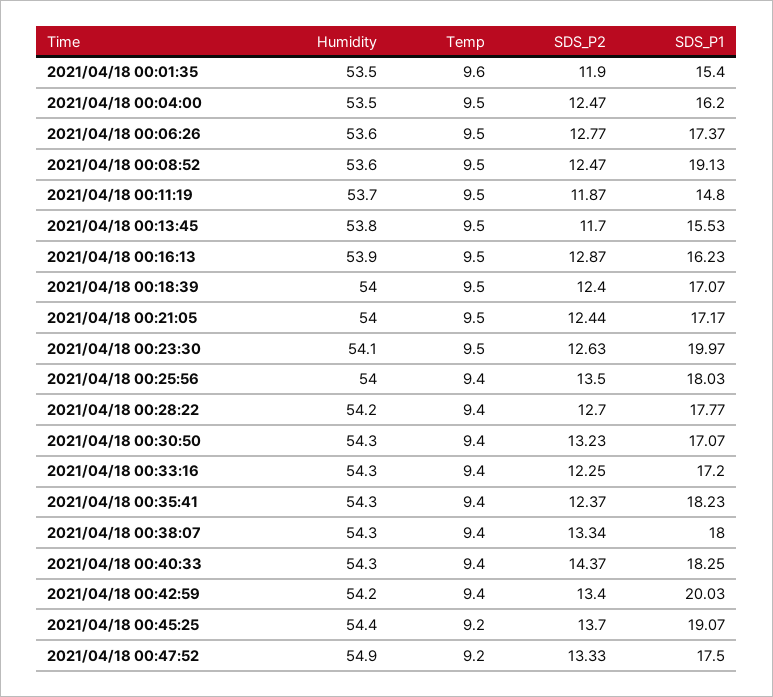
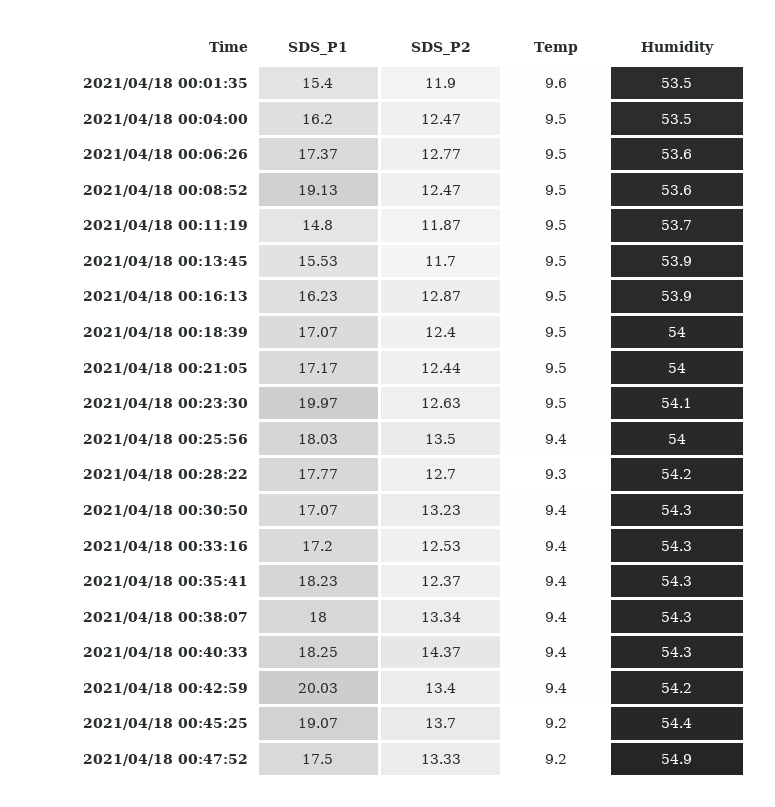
  {
    "Humidity": {
      "2021/04/18 00:01:35": 53.5,
      "2021/04/18 00:04:00": 53.5,
      "2021/04/18 00:06:26": 53.6,
      "2021/04/18 00:08:52": 53.6,
      "2021/04/18 00:11:19": 53.7,
-     "2021/04/18 00:13:45": 53.8,
+     "2021/04/18 00:13:45": 53.9,
      "2021/04/18 00:16:13": 53.9,
      "2021/04/18 00:18:39": 54,
      "2021/04/18 00:21:05": 54,
      "2021/04/18 00:23:30": 54.1,
      "2021/04/18 00:25:56": 54,
      "2021/04/18 00:28:22": 54.2,
      "2021/04/18 00:30:50": 54.3,
      "2021/04/18 00:33:16": 54.3,
      "2021/04/18 00:35:41": 54.3,
      "2021/04/18 00:38:07": 54.3,
      "2021/04/18 00:40:33": 54.3,
      "2021/04/18 00:42:59": 54.2,
      "2021/04/18 00:45:25": 54.4,
      "2021/04/18 00:47:52": 54.9
    },
    "Temp": {
      "2021/04/18 00:01:35": 9.6,
      "2021/04/18 00:04:00": 9.5,
      "2021/04/18 00:06:26": 9.5,
      "2021/04/18 00:08:52": 9.5,
      "2021/04/18 00:11:19": 9.5,
      "2021/04/18 00:13:45": 9.5,
      "2021/04/18 00:16:13": 9.5,
      "2021/04/18 00:18:39": 9.5,
      "2021/04/18 00:21:05": 9.5,
      "2021/04/18 00:23:30": 9.5,
      "2021/04/18 00:25:56": 9.4,
-     "2021/04/18 00:28:22": 9.4,
+     "2021/04/18 00:28:22": 9.3,
      "2021/04/18 00:30:50": 9.4,
      "2021/04/18 00:33:16": 9.4,
      "2021/04/18 00:35:41": 9.4,
      "2021/04/18 00:38:07": 9.4,
      "2021/04/18 00:40:33": 9.4,
      "2021/04/18 00:42:59": 9.4,
      "2021/04/18 00:45:25": 9.2,
      "2021/04/18 00:47:52": 9.2
    },
    "SDS_P2": {
      "2021/04/18 00:01:35": 11.9,
      "2021/04/18 00:04:00": 12.47,
      "2021/04/18 00:06:26": 12.77,
      "2021/04/18 00:08:52": 12.47,
      "2021/04/18 00:11:19": 11.87,
      "2021/04/18 00:13:45": 11.7,
      "2021/04/18 00:16:13": 12.87,
      "2021/04/18 00:18:39": 12.4,
      "2021/04/18 00:21:05": 12.44,
      "2021/04/18 00:23:30": 12.63,
      "2021/04/18 00:25:56": 13.5,
      "2021/04/18 00:28:22": 12.7,
      "2021/04/18 00:30:50": 13.23,
-     "2021/04/18 00:33:16": 12.25,
+     "2021/04/18 00:33:16": 12.53,
      "2021/04/18 00:35:41": 12.37,
      "2021/04/18 00:38:07": 13.34,
      "2021/04/18 00:40:33": 14.37,
      "2021/04/18 00:42:59": 13.4,
      "2021/04/18 00:45:25": 13.7,
      "2021/04/18 00:47:52": 13.33
    },
    "SDS_P1": {
      "2021/04/18 00:01:35": 15.4,
      "2021/04/18 00:04:00": 16.2,
      "2021/04/18 00:06:26": 17.37,
      "2021/04/18 00:08:52": 19.13,
      "2021/04/18 00:11:19": 14.8,
      "2021/04/18 00:13:45": 15.53,
      "2021/04/18 00:16:13": 16.23,
      "2021/04/18 00:18:39": 17.07,
      "2021/04/18 00:21:05": 17.17,
      "2021/04/18 00:23:30": 19.97,
      "2021/04/18 00:25:56": 18.03,
      "2021/04/18 00:28:22": 17.77,
      "2021/04/18 00:30:50": 17.07,
      "2021/04/18 00:33:16": 17.2,
      "2021/04/18 00:35:41": 18.23,
      "2021/04/18 00:38:07": 18,
      "2021/04/18 00:40:33": 18.25,
      "2021/04/18 00:42:59": 20.03,
      "2021/04/18 00:45:25": 19.07,
      "2021/04/18 00:47:52": 17.5
    }
  }

